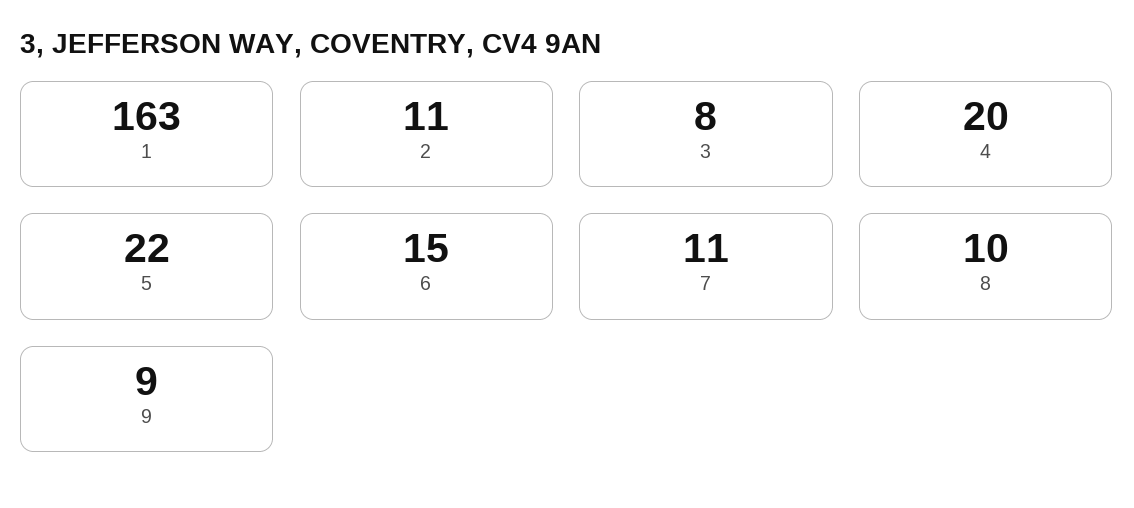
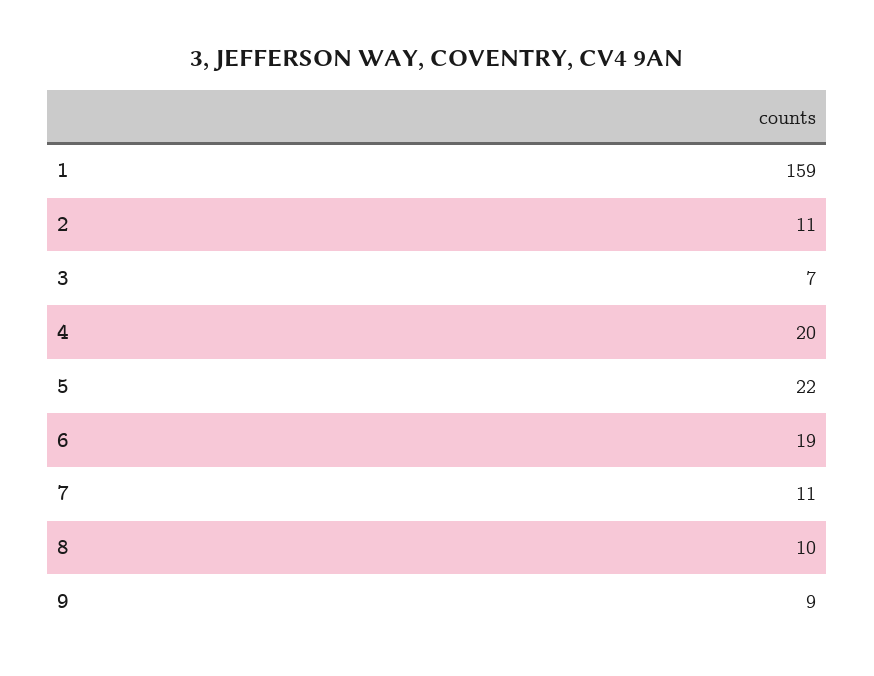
  {
-   "1": 163,
+   "1": 159,
    "2": 11,
-   "3": 8,
+   "3": 7,
    "4": 20,
    "5": 22,
-   "6": 15,
+   "6": 19,
    "7": 11,
    "8": 10,
    "9": 9
  }

